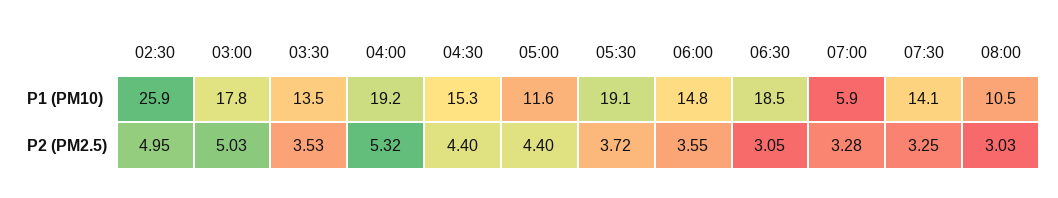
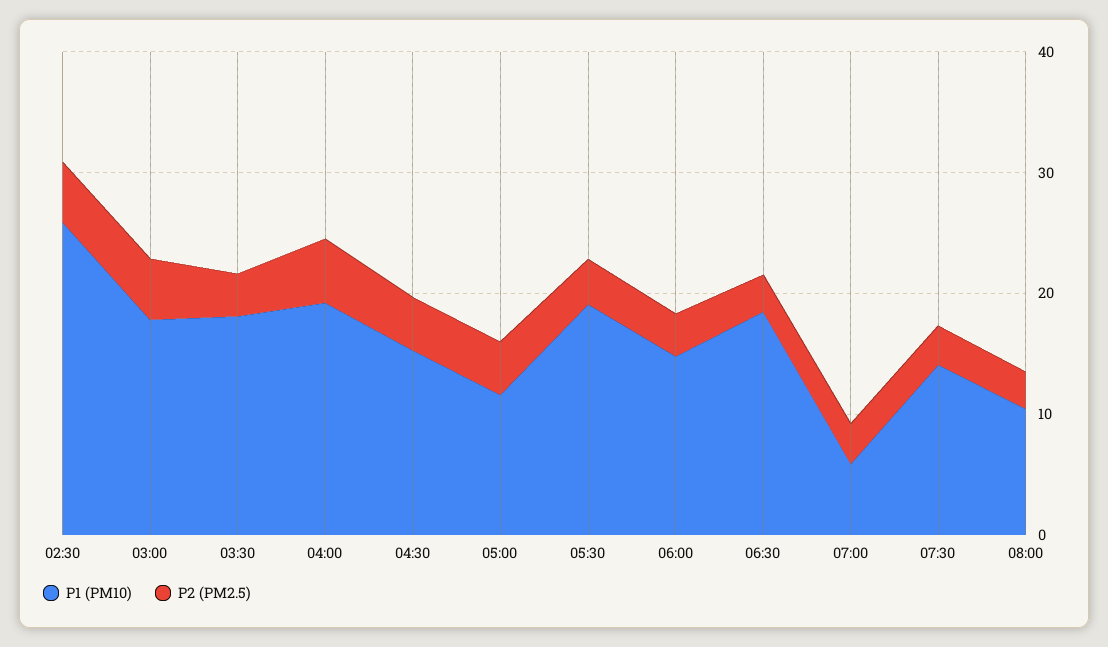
  {
    "P1 (PM10)": {
      "02:30": 25.9,
      "03:00": 17.8,
-     "03:30": 13.5,
+     "03:30": 18,
      "04:00": 19.2,
      "04:30": 15.3,
      "05:00": 11.6,
      "05:30": 19.1,
      "06:00": 14.8,
      "06:30": 18.5,
      "07:00": 5.9,
      "07:30": 14.1,
      "08:00": 10.5
    },
    "P2 (PM2.5)": {
      "02:30": 4.95,
      "03:00": 5.03,
      "03:30": 3.53,
      "04:00": 5.32,
      "04:30": 4.4,
      "05:00": 4.4,
      "05:30": 3.72,
      "06:00": 3.55,
      "06:30": 3.05,
      "07:00": 3.28,
      "07:30": 3.25,
      "08:00": 3.03
    }
  }

